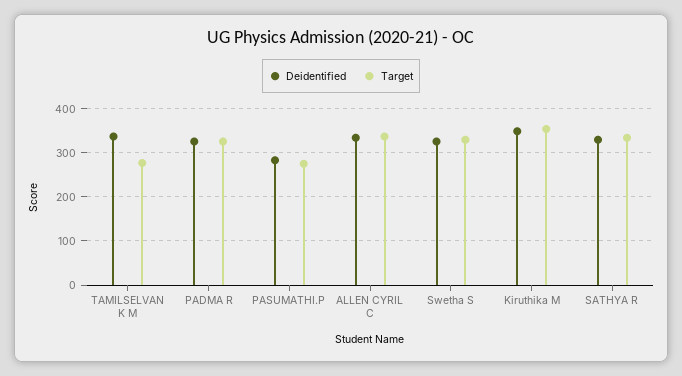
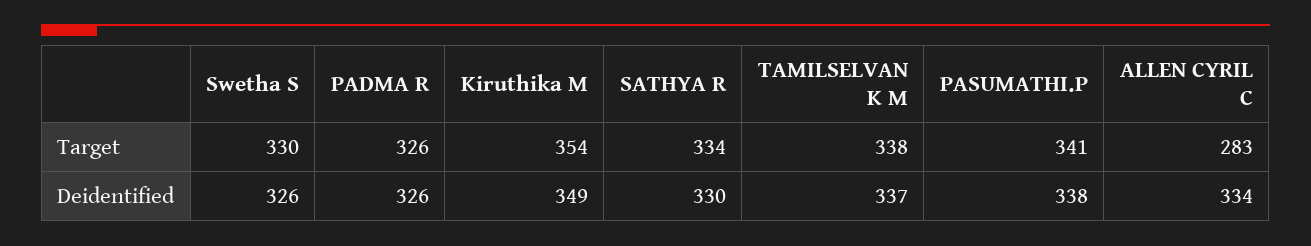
  {
    "Deidentified": {
      "TAMILSELVAN K M": 337,
      "PADMA R": 326,
-     "PASUMATHI.P": 280,
+     "PASUMATHI.P": 338,
      "ALLEN CYRIL C": 334,
      "Swetha S": 326,
      "Kiruthika M": 349,
      "SATHYA R": 330
    },
    "Target": {
-     "TAMILSELVAN K M": 280,
+     "TAMILSELVAN K M": 338,
      "PADMA R": 326,
-     "PASUMATHI.P": 280,
+     "PASUMATHI.P": 341,
-     "ALLEN CYRIL C": 340,
+     "ALLEN CYRIL C": 283,
      "Swetha S": 330,
      "Kiruthika M": 354,
      "SATHYA R": 334
    }
  }

